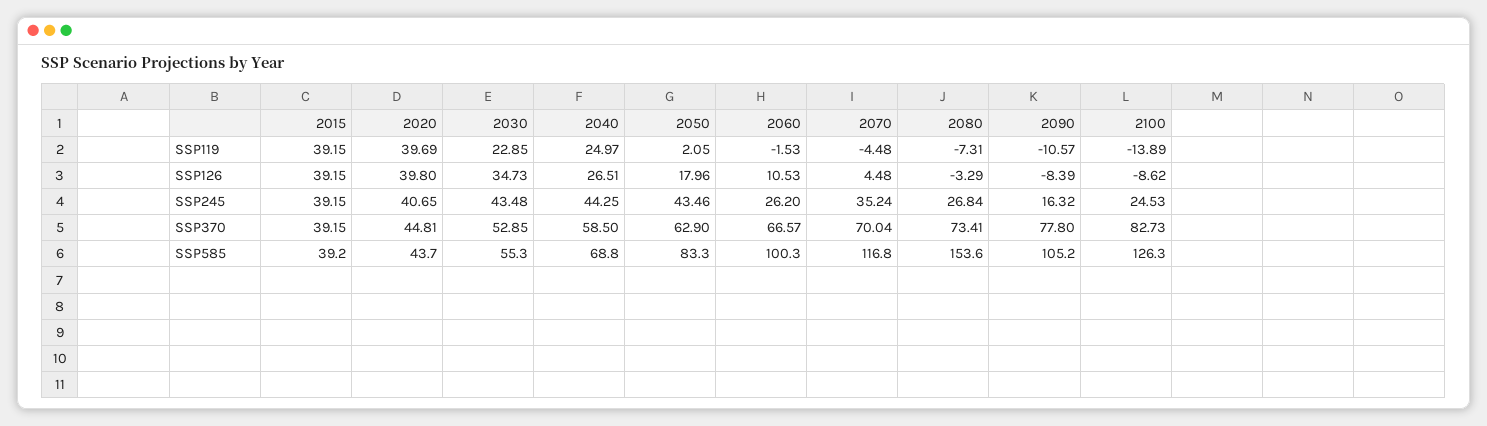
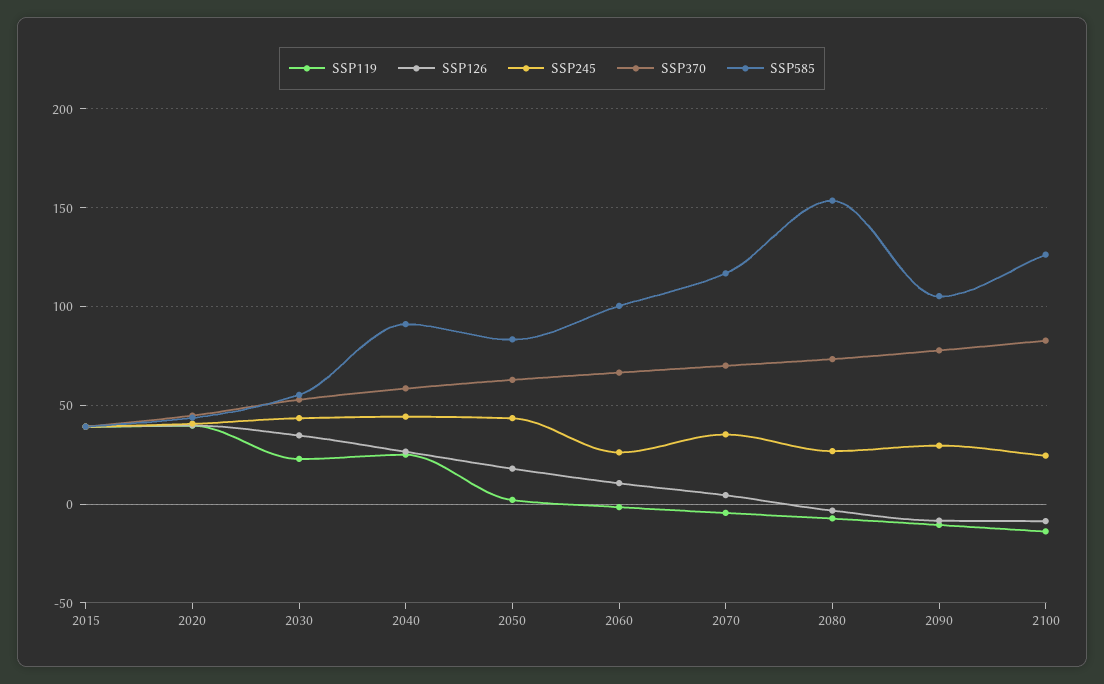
  {
    "SSP119": {
      "2015": 39.15,
      "2020": 39.69,
      "2030": 22.85,
      "2040": 24.97,
      "2050": 2.05,
      "2060": -1.53,
      "2070": -4.48,
      "2080": -7.31,
      "2090": -10.57,
      "2100": -13.89
    },
    "SSP126": {
      "2015": 39.15,
      "2020": 39.8,
      "2030": 34.73,
      "2040": 26.51,
      "2050": 17.96,
      "2060": 10.53,
      "2070": 4.48,
      "2080": -3.29,
      "2090": -8.39,
      "2100": -8.62
    },
    "SSP245": {
      "2015": 39.15,
      "2020": 40.65,
      "2030": 43.48,
      "2040": 44.25,
      "2050": 43.46,
      "2060": 26.2,
      "2070": 35.24,
      "2080": 26.84,
-     "2090": 16.32,
+     "2090": 30,
      "2100": 24.53
    },
    "SSP370": {
      "2015": 39.15,
      "2020": 44.81,
      "2030": 52.85,
      "2040": 58.5,
      "2050": 62.9,
      "2060": 66.57,
      "2070": 70.04,
      "2080": 73.41,
      "2090": 77.8,
      "2100": 82.73
    },
    "SSP585": {
      "2015": 39.2,
      "2020": 43.7,
      "2030": 55.3,
-     "2040": 68.8,
+     "2040": 90,
      "2050": 83.3,
      "2060": 100.3,
      "2070": 116.8,
      "2080": 153.6,
      "2090": 105.2,
      "2100": 126.3
    }
  }

